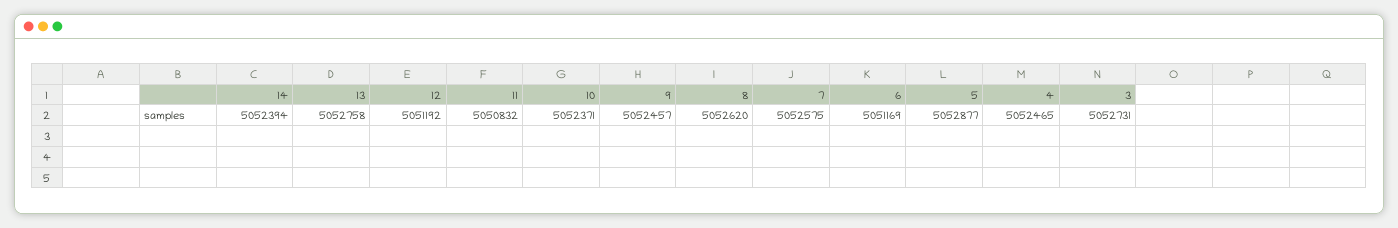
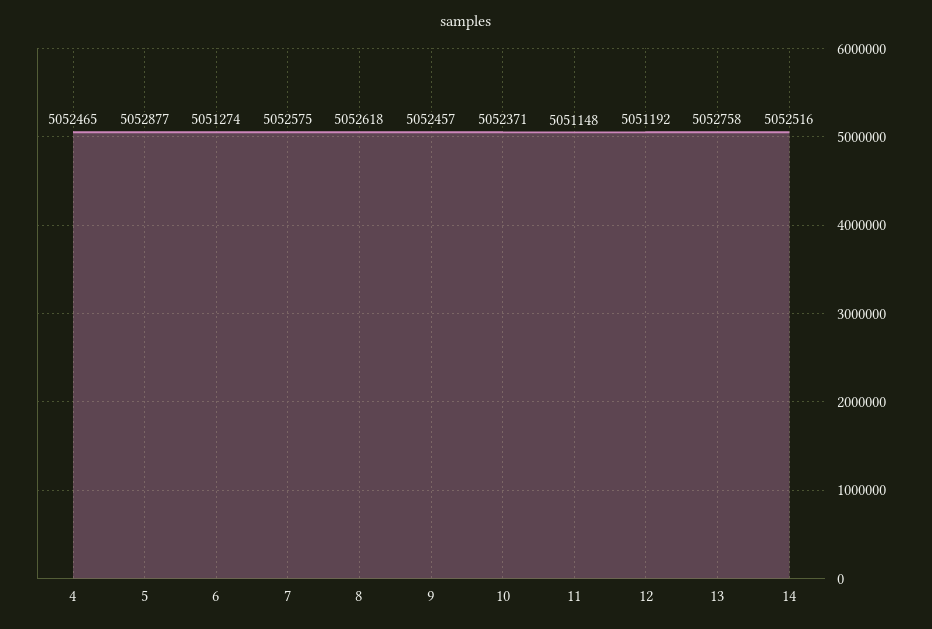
  {
-   "14": 5052394,
+   "14": 5052516,
    "13": 5052758,
    "12": 5051192,
-   "11": 5050832,
+   "11": 5051148,
    "10": 5052371,
    "9": 5052457,
-   "8": 5052620,
+   "8": 5052618,
    "7": 5052575,
-   "6": 5051169,
+   "6": 5051274,
    "5": 5052877,
-   "4": 5052465,
+   "4": 5052465
-   "3": 5052731
  }

